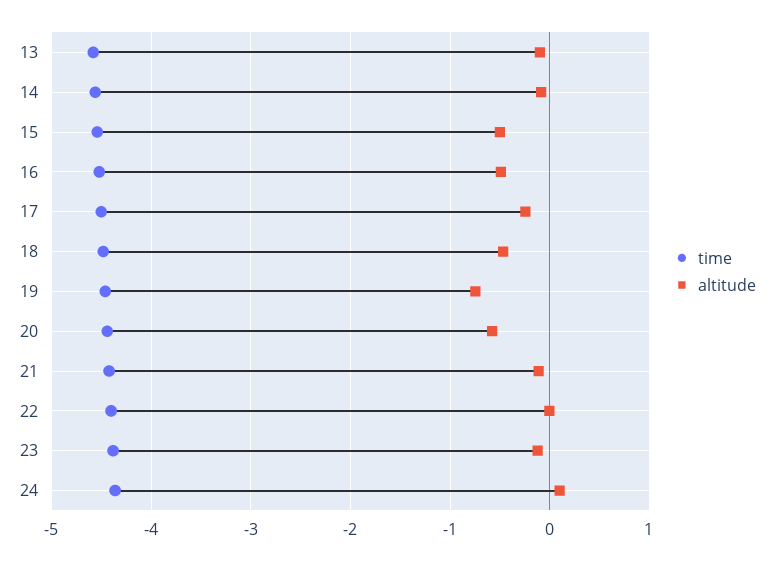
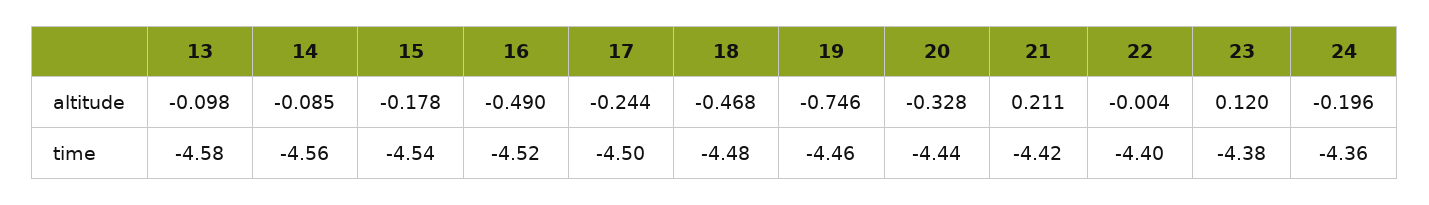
  {
    "time": {
      "13": -4.58,
      "14": -4.56,
      "15": -4.54,
      "16": -4.52,
      "17": -4.5,
      "18": -4.48,
      "19": -4.46,
      "20": -4.44,
      "21": -4.42,
      "22": -4.4,
      "23": -4.38,
      "24": -4.36
    },
    "altitude": {
      "13": -0.098,
      "14": -0.085,
-     "15": -0.5,
+     "15": -0.178,
      "16": -0.49,
      "17": -0.244,
      "18": -0.468,
      "19": -0.746,
-     "20": -0.6,
+     "20": -0.328,
-     "21": -0.1,
+     "21": 0.211,
      "22": -0.004,
-     "23": -0.1,
+     "23": 0.12,
-     "24": 0.1
+     "24": -0.196
    }
  }

